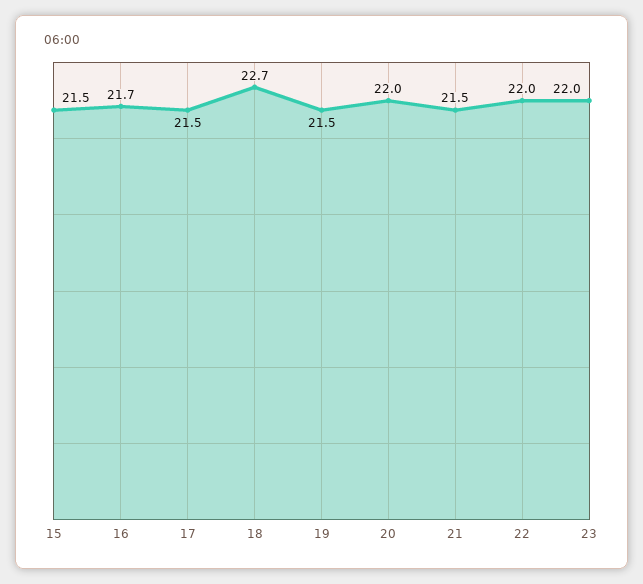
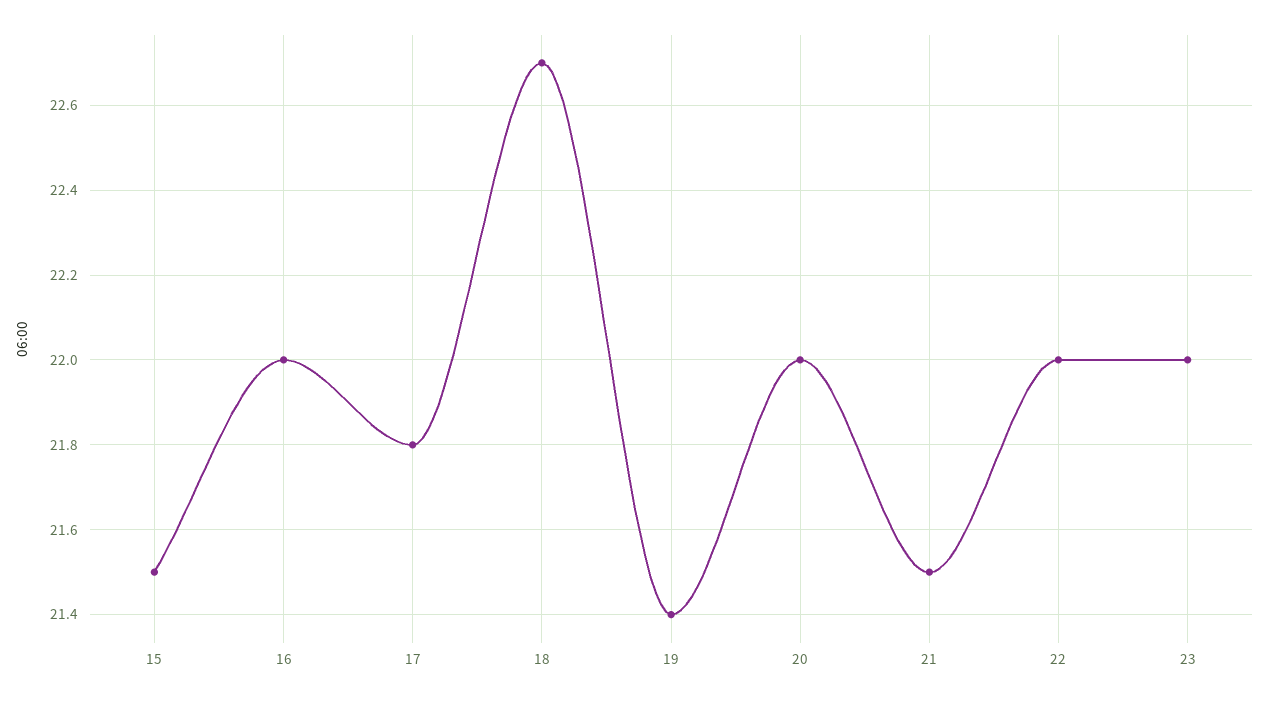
  {
    "15": 21.5,
-   "16": 21.7,
+   "16": 22,
-   "17": 21.5,
+   "17": 21.8,
    "18": 22.7,
-   "19": 21.5,
+   "19": 21.4,
    "20": 22,
    "21": 21.5,
    "22": 22,
    "23": 22
  }

